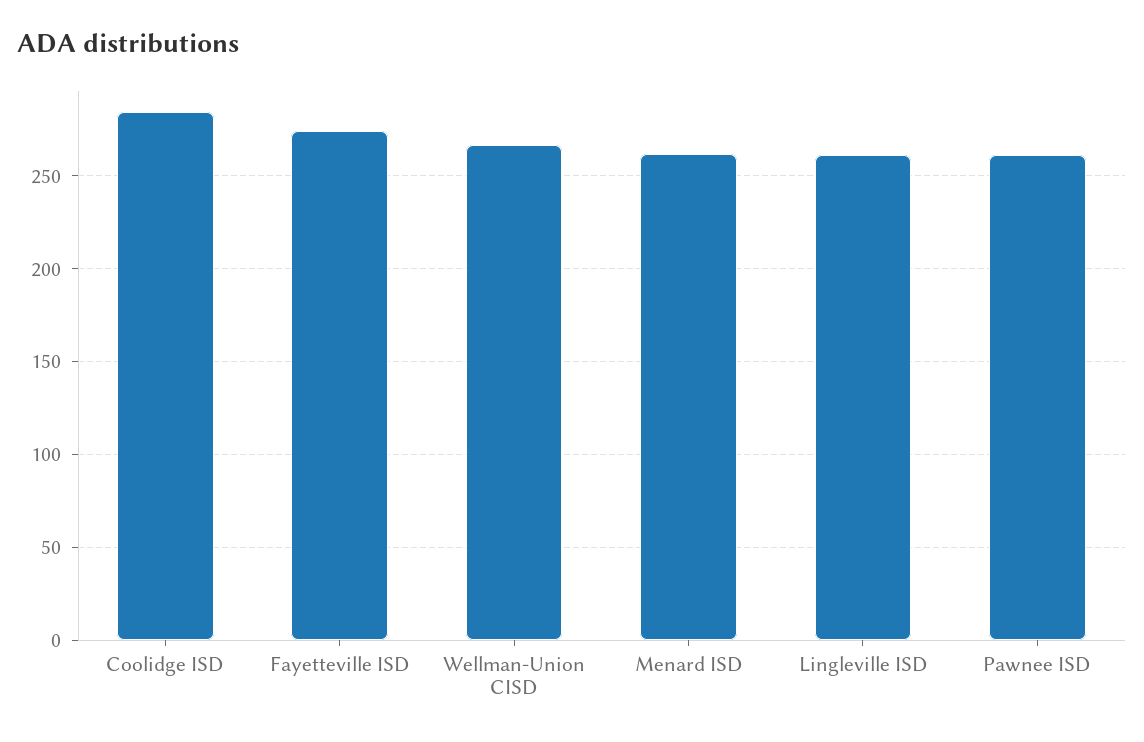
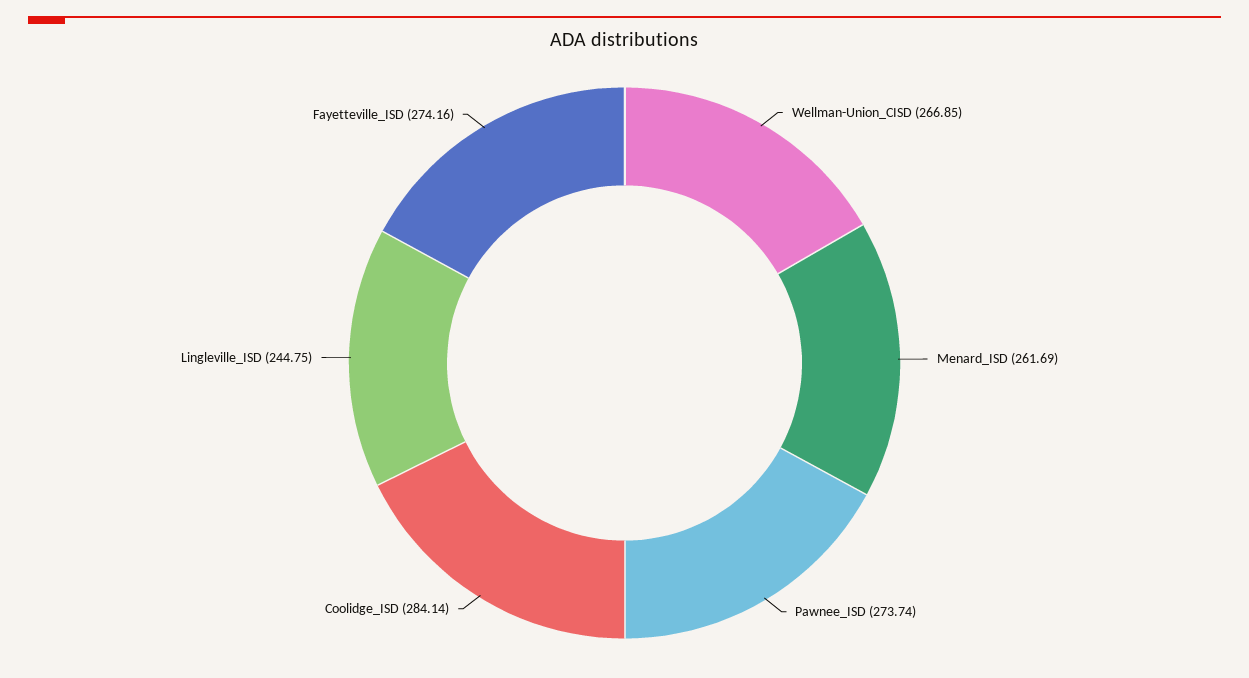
  {
    "Coolidge ISD": 284.14,
    "Fayetteville ISD": 274.16,
    "Wellman-Union CISD": 266.85,
    "Menard ISD": 261.69,
-   "Lingleville ISD": 260,
+   "Lingleville ISD": 244.75,
-   "Pawnee ISD": 260
+   "Pawnee ISD": 273.74
  }

